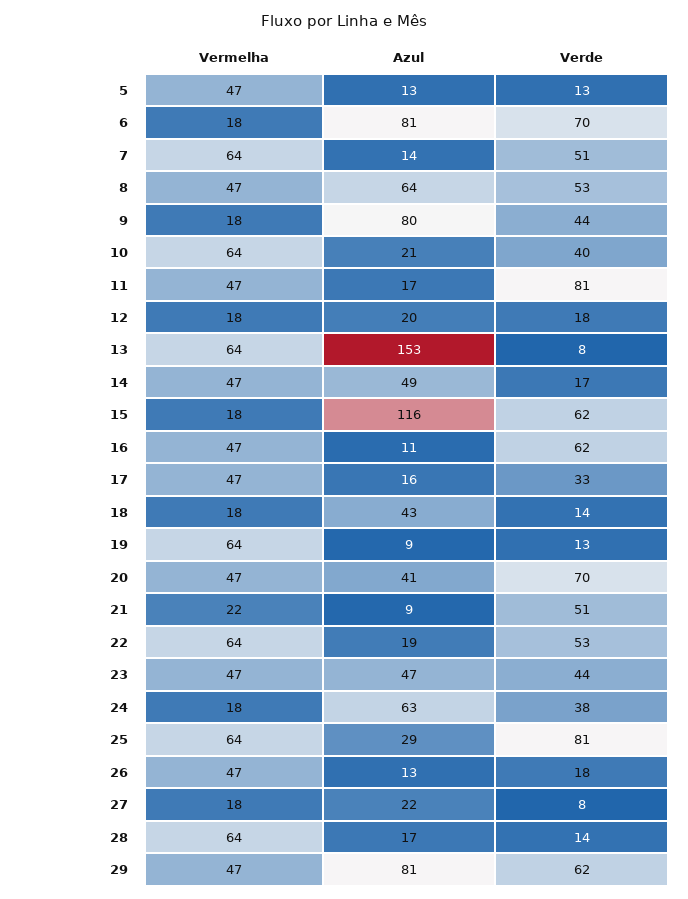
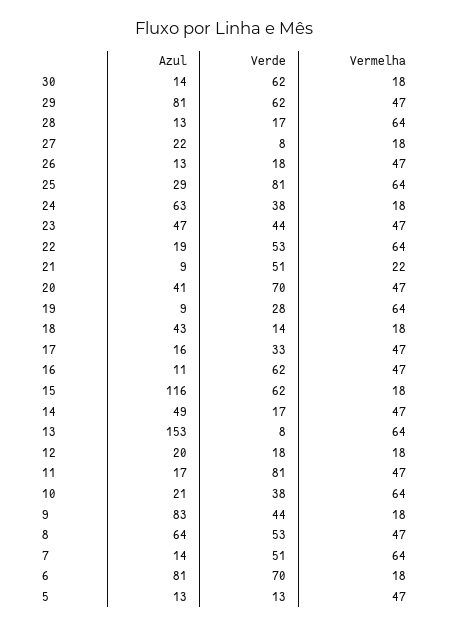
  {
    "Vermelha": {
      "5": 47,
      "6": 18,
      "7": 64,
      "8": 47,
      "9": 18,
      "10": 64,
      "11": 47,
      "12": 18,
      "13": 64,
      "14": 47,
      "15": 18,
      "16": 47,
      "17": 47,
      "18": 18,
      "19": 64,
      "20": 47,
      "21": 22,
      "22": 64,
      "23": 47,
      "24": 18,
      "25": 64,
      "26": 47,
      "27": 18,
      "28": 64,
-     "29": 47
+     "29": 47,
+     "30": 18
    },
    "Azul": {
      "5": 13,
      "6": 81,
      "7": 14,
      "8": 64,
-     "9": 80,
+     "9": 83,
      "10": 21,
      "11": 17,
      "12": 20,
      "13": 153,
      "14": 49,
      "15": 116,
      "16": 11,
      "17": 16,
      "18": 43,
      "19": 9,
      "20": 41,
      "21": 9,
      "22": 19,
      "23": 47,
      "24": 63,
      "25": 29,
      "26": 13,
      "27": 22,
-     "28": 17,
+     "28": 13,
-     "29": 81
+     "29": 81,
+     "30": 14
    },
    "Verde": {
      "5": 13,
      "6": 70,
      "7": 51,
      "8": 53,
      "9": 44,
-     "10": 40,
+     "10": 38,
      "11": 81,
      "12": 18,
      "13": 8,
      "14": 17,
      "15": 62,
      "16": 62,
      "17": 33,
      "18": 14,
-     "19": 13,
+     "19": 28,
      "20": 70,
      "21": 51,
      "22": 53,
      "23": 44,
      "24": 38,
      "25": 81,
      "26": 18,
      "27": 8,
-     "28": 14,
+     "28": 17,
-     "29": 62
+     "29": 62,
+     "30": 62
    }
  }

